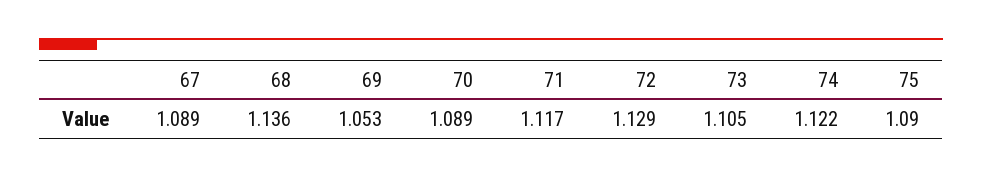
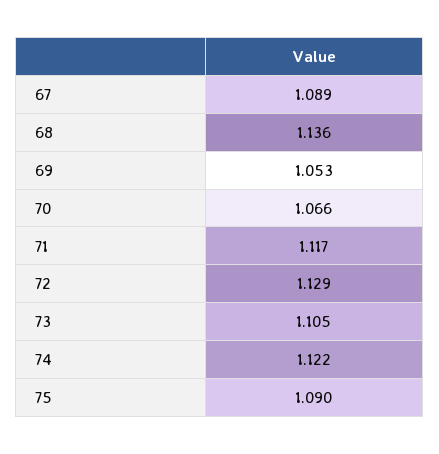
  {
    "67": 1.089,
    "68": 1.136,
    "69": 1.053,
-   "70": 1.089,
+   "70": 1.066,
    "71": 1.117,
    "72": 1.129,
    "73": 1.105,
    "74": 1.122,
    "75": 1.09
  }

